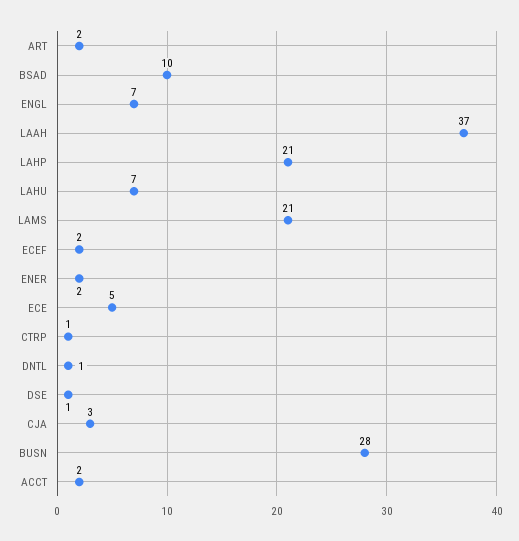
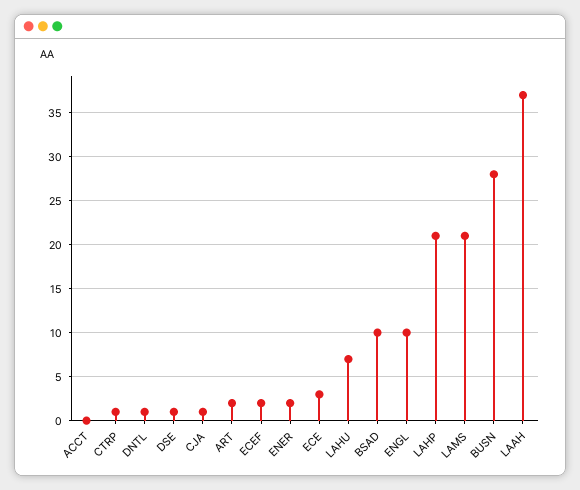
  {
    "ART": 2,
    "BSAD": 10,
-   "ENGL": 7,
+   "ENGL": 10,
    "LAAH": 37,
    "LAHP": 21,
    "LAHU": 7,
    "LAMS": 21,
    "ECEF": 2,
    "ENER": 2,
-   "ECE": 5,
+   "ECE": 3,
    "CTRP": 1,
    "DNTL": 1,
    "DSE": 1,
-   "CJA": 3,
+   "CJA": 1,
    "BUSN": 28,
-   "ACCT": 2
+   "ACCT": 0
  }

